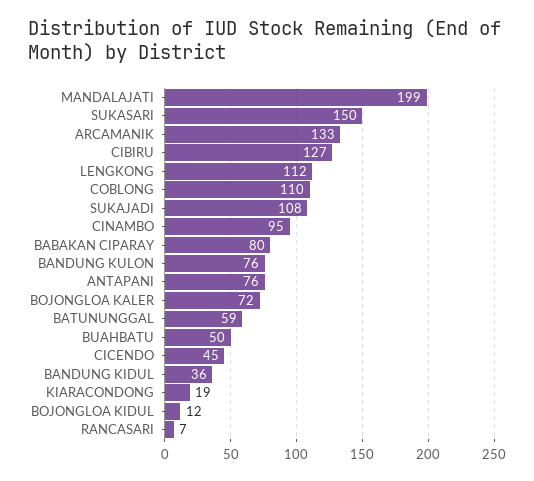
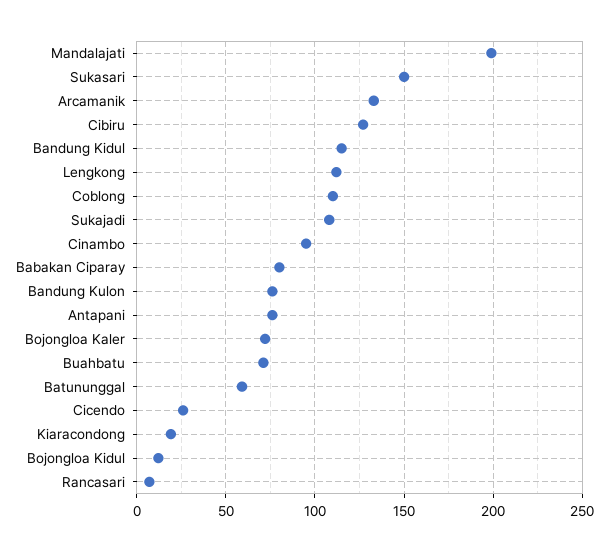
  {
    "MANDALAJATI": 199,
    "SUKASARI": 150,
    "ARCAMANIK": 133,
    "CIBIRU": 127,
    "LENGKONG": 112,
    "COBLONG": 110,
    "SUKAJADI": 108,
    "CINAMBO": 95,
    "BABAKAN CIPARAY": 80,
    "BANDUNG KULON": 76,
    "ANTAPANI": 76,
    "BOJONGLOA KALER": 72,
    "BATUNUNGGAL": 59,
-   "BUAHBATU": 50,
+   "BUAHBATU": 70,
-   "CICENDO": 45,
+   "CICENDO": 25,
-   "BANDUNG KIDUL": 36,
+   "BANDUNG KIDUL": 115,
    "KIARACONDONG": 19,
    "BOJONGLOA KIDUL": 12,
    "RANCASARI": 7
  }

